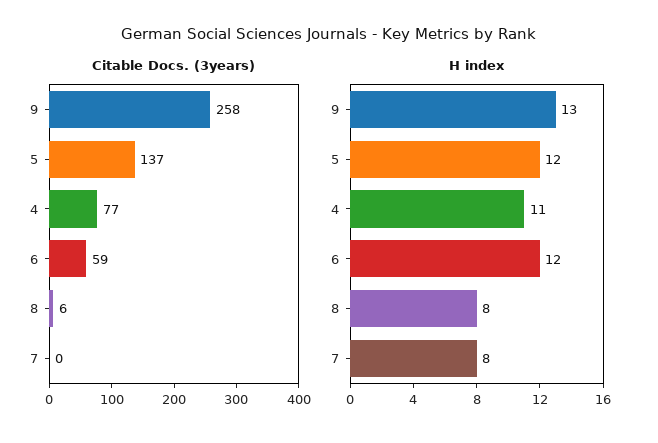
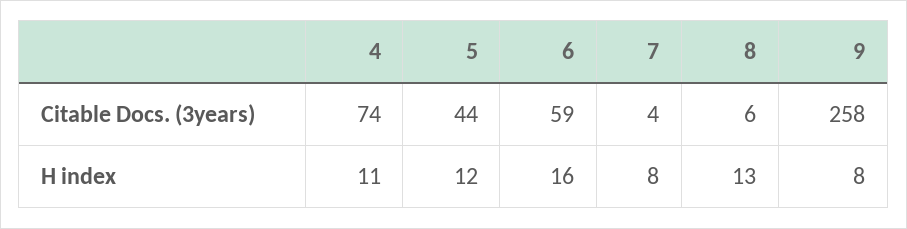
  {
    "Citable Docs. (3years)": {
      "9": 258,
-     "5": 137,
+     "5": 44,
-     "4": 77,
+     "4": 74,
      "6": 59,
      "8": 6,
-     "7": 0
+     "7": 4
    },
    "H index": {
-     "9": 13,
+     "9": 8,
      "5": 12,
      "4": 11,
-     "6": 12,
+     "6": 16,
-     "8": 8,
+     "8": 13,
      "7": 8
    }
  }

